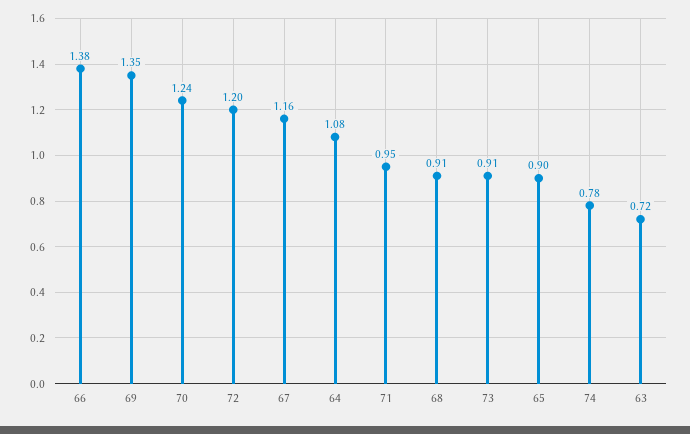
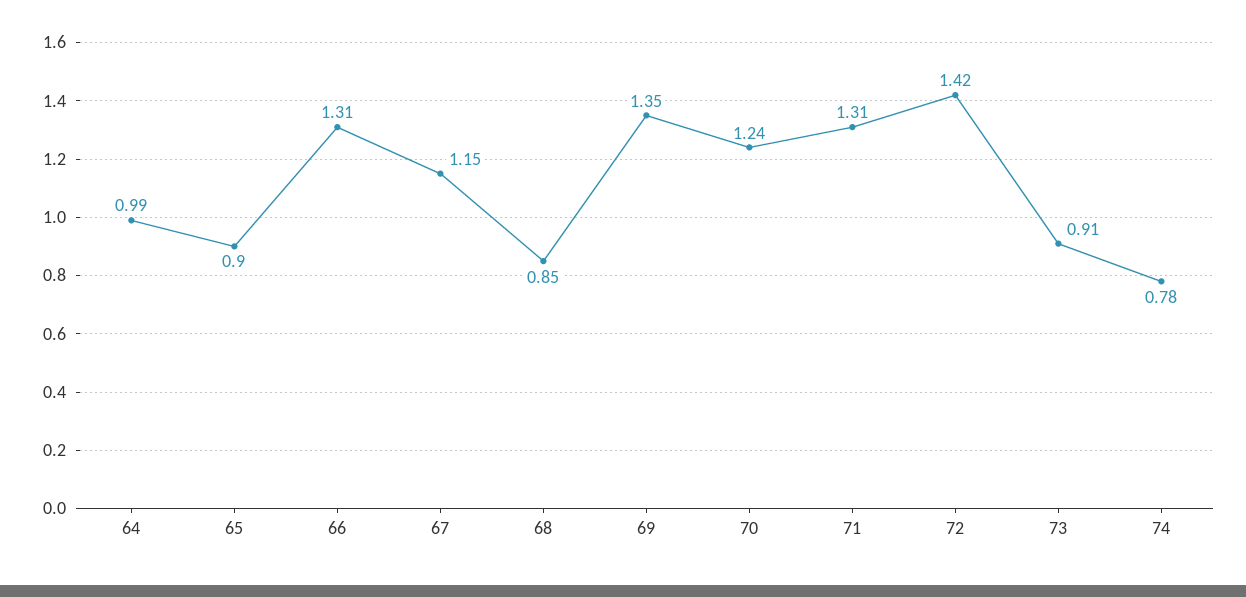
  {
-   "66": 1.38,
+   "66": 1.31,
    "69": 1.35,
    "70": 1.24,
-   "72": 1.2,
+   "72": 1.42,
-   "67": 1.16,
+   "67": 1.15,
-   "64": 1.08,
+   "64": 0.99,
-   "71": 0.95,
+   "71": 1.31,
-   "68": 0.91,
+   "68": 0.85,
    "73": 0.91,
    "65": 0.9,
-   "74": 0.78,
+   "74": 0.78
-   "63": 0.72
  }

